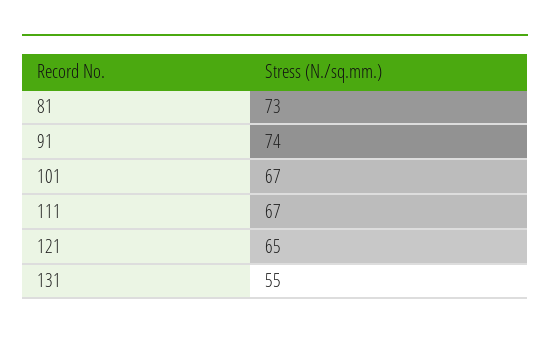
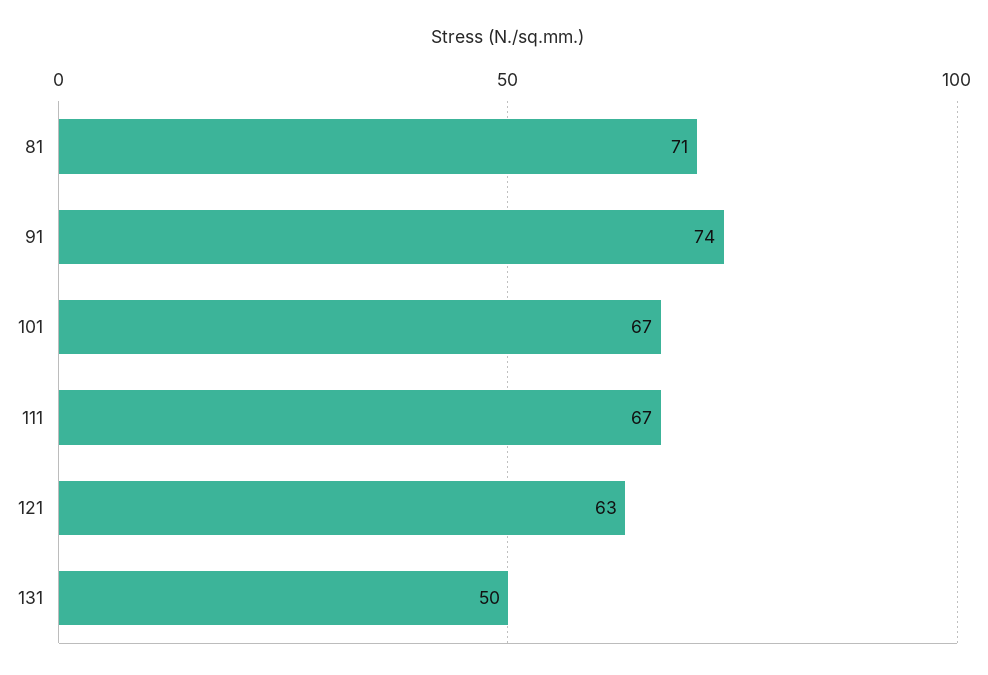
  {
-   "81": 73,
+   "81": 71,
    "91": 74,
    "101": 67,
    "111": 67,
-   "121": 65,
+   "121": 63,
-   "131": 55
+   "131": 50
  }

